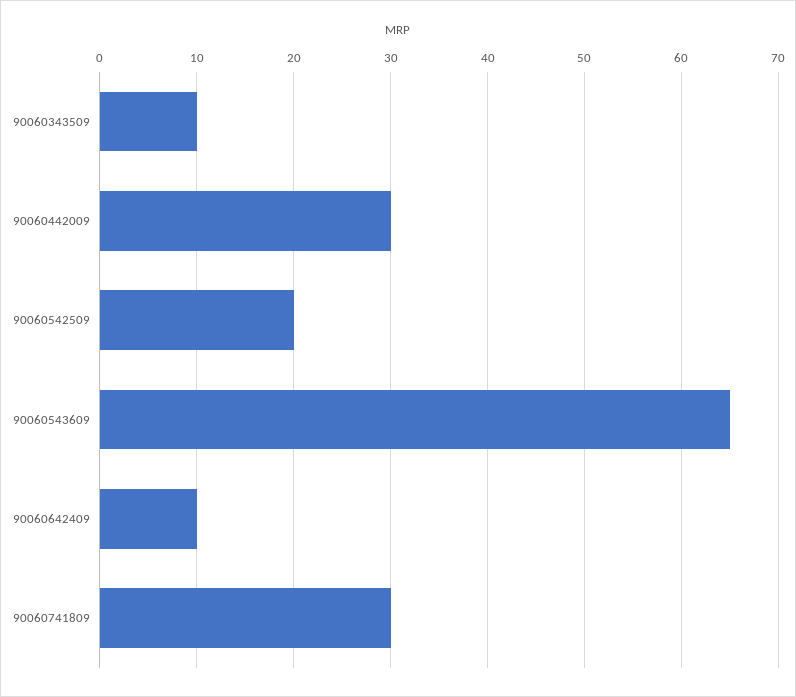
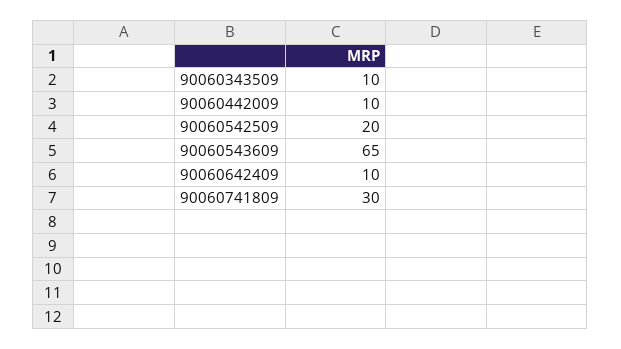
  {
    "90060343509": 10,
-   "90060442009": 30,
+   "90060442009": 10,
    "90060542509": 20,
    "90060543609": 65,
    "90060642409": 10,
    "90060741809": 30
  }

